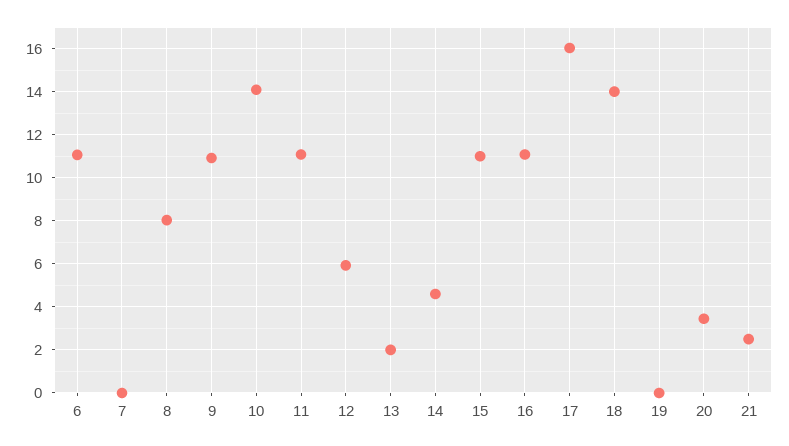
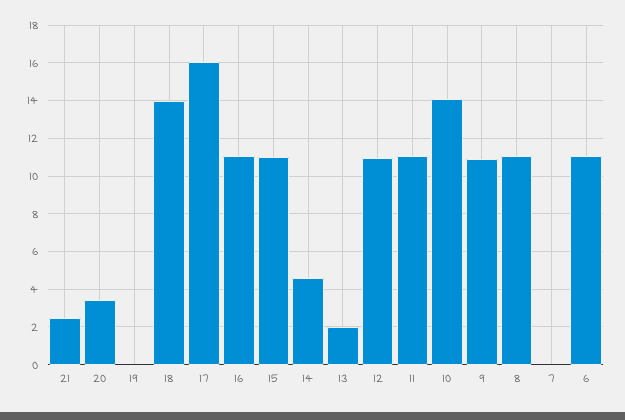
  {
    "6": 11,
    "7": 0,
-   "8": 8,
+   "8": 11,
    "9": 11,
    "10": 14,
    "11": 11,
-   "12": 6,
+   "12": 11,
    "13": 2,
    "14": 4.5,
    "15": 11,
    "16": 11,
    "17": 16,
    "18": 14,
    "19": 0,
    "20": 3.5,
    "21": 2.5
  }

